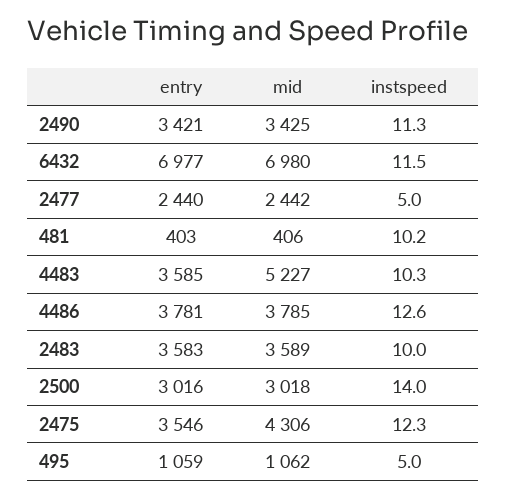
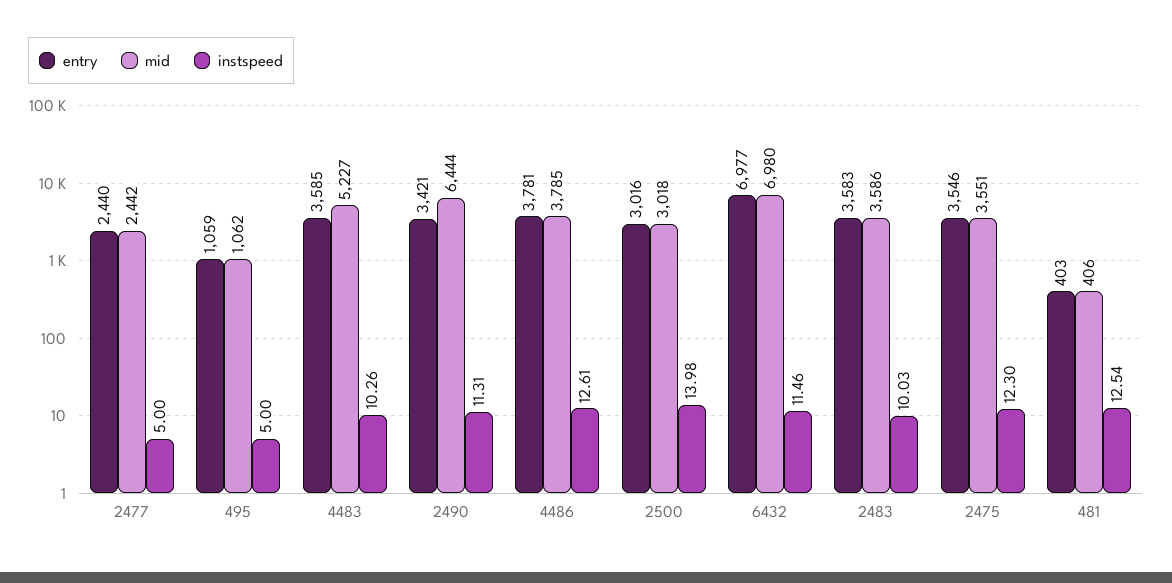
  {
    "entry": {
      "2490": 3421,
      "6432": 6977,
      "2477": 2440,
      "481": 403,
      "4483": 3585,
      "4486": 3781,
      "2483": 3583,
      "2500": 3016,
      "2475": 3546,
      "495": 1059
    },
    "mid": {
-     "2490": 3425,
+     "2490": 6444,
      "6432": 6980,
      "2477": 2442,
      "481": 406,
      "4483": 5227,
      "4486": 3785,
-     "2483": 3589,
+     "2483": 3586,
      "2500": 3018,
-     "2475": 4306,
+     "2475": 3551,
      "495": 1062
    },
    "instspeed": {
      "2490": 11.31,
      "6432": 11.46,
      "2477": 5,
-     "481": 10.2,
+     "481": 12.54,
      "4483": 10.26,
      "4486": 12.61,
      "2483": 10.03,
      "2500": 13.98,
      "2475": 12.3,
      "495": 5
    }
  }

